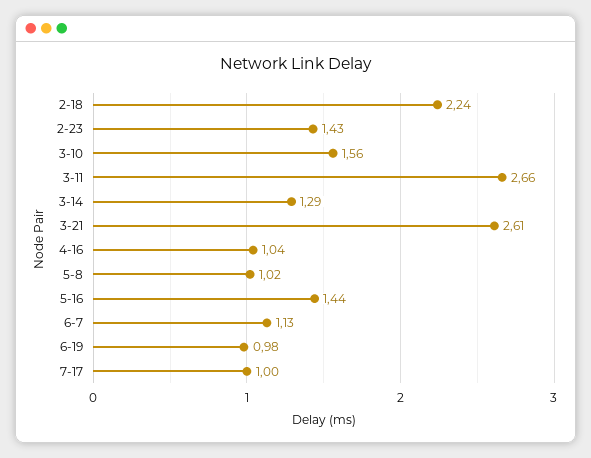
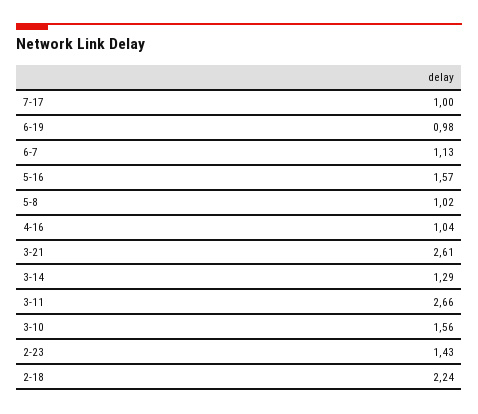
  {
    "2-18": 2.24,
    "2-23": 1.43,
    "3-10": 1.56,
    "3-11": 2.66,
    "3-14": 1.29,
    "3-21": 2.61,
    "4-16": 1.04,
    "5-8": 1.02,
-   "5-16": 1.44,
+   "5-16": 1.57,
    "6-7": 1.13,
    "6-19": 0.98,
    "7-17": 1
  }

